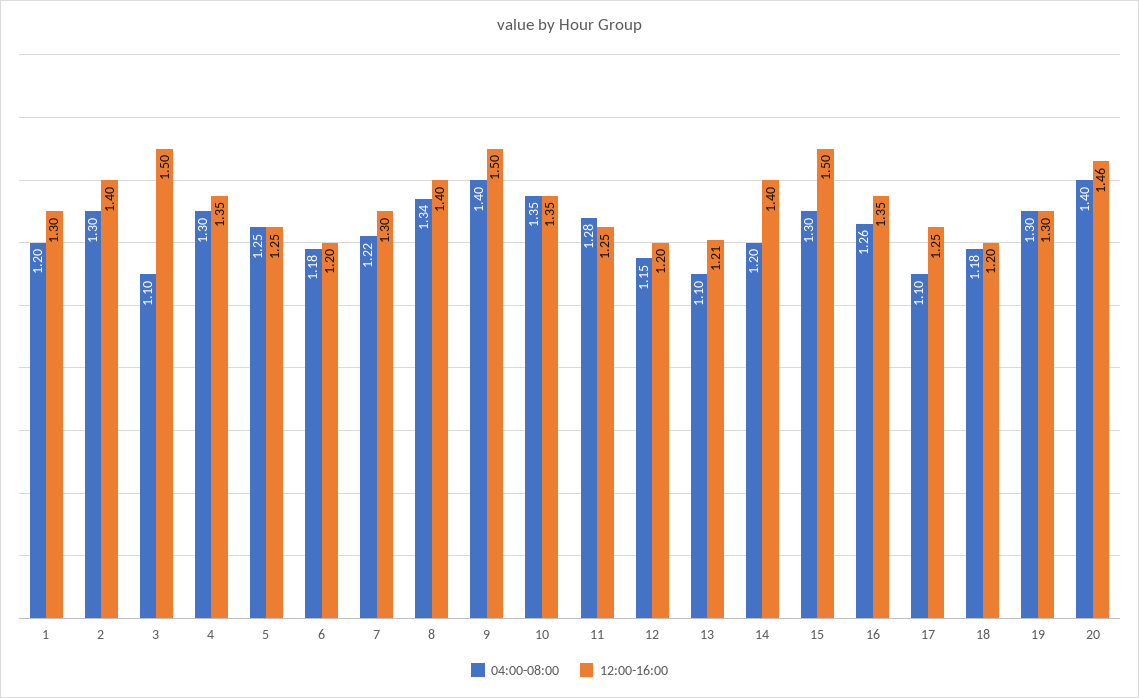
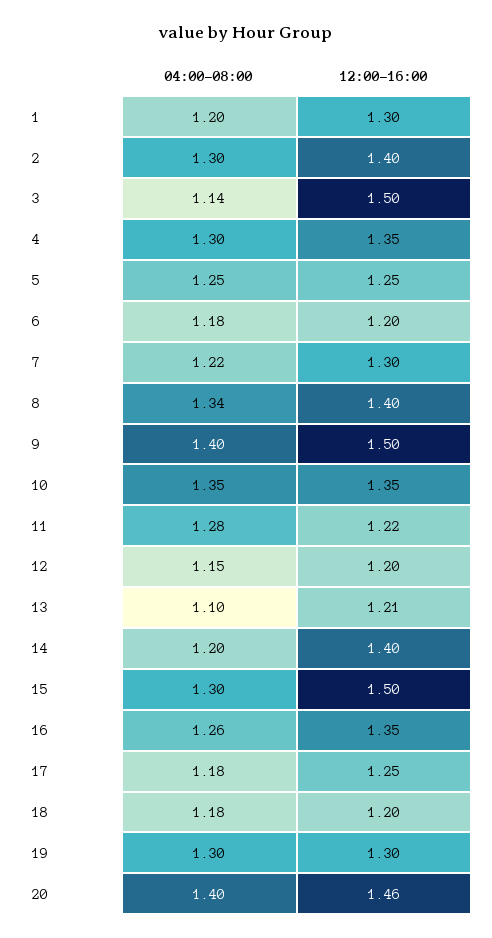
  {
    "04:00-08:00": {
      "1": 1.2,
      "2": 1.3,
-     "3": 1.1,
+     "3": 1.14,
      "4": 1.3,
      "5": 1.25,
      "6": 1.18,
      "7": 1.22,
      "8": 1.34,
      "9": 1.4,
      "10": 1.35,
      "11": 1.28,
      "12": 1.15,
      "13": 1.1,
      "14": 1.2,
      "15": 1.3,
      "16": 1.26,
-     "17": 1.1,
+     "17": 1.18,
      "18": 1.18,
      "19": 1.3,
      "20": 1.4
    },
    "12:00-16:00": {
      "1": 1.3,
      "2": 1.4,
      "3": 1.5,
      "4": 1.35,
      "5": 1.25,
      "6": 1.2,
      "7": 1.3,
      "8": 1.4,
      "9": 1.5,
      "10": 1.35,
-     "11": 1.25,
+     "11": 1.22,
      "12": 1.2,
      "13": 1.21,
      "14": 1.4,
      "15": 1.5,
      "16": 1.35,
      "17": 1.25,
      "18": 1.2,
      "19": 1.3,
      "20": 1.46
    }
  }

